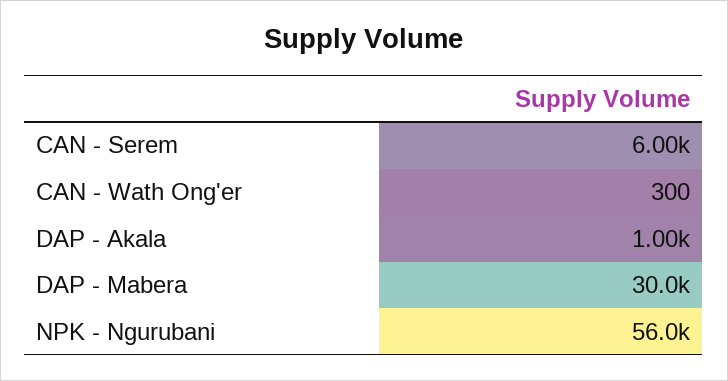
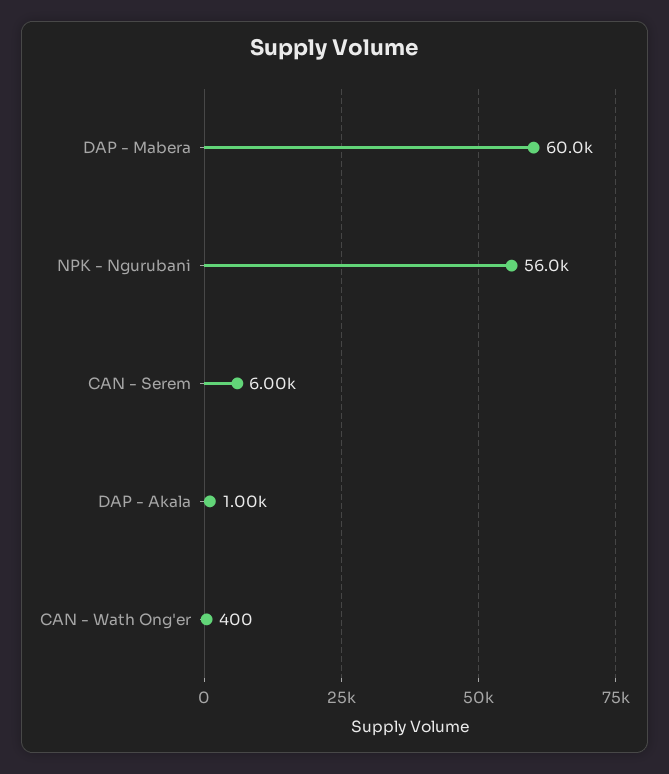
  {
    "CAN - Serem": 6000,
-   "CAN - Wath Ong'er": 300,
+   "CAN - Wath Ong'er": 400,
    "DAP - Akala": 1000,
-   "DAP - Mabera": 30000,
+   "DAP - Mabera": 60000,
    "NPK - Ngurubani": 56000
  }

